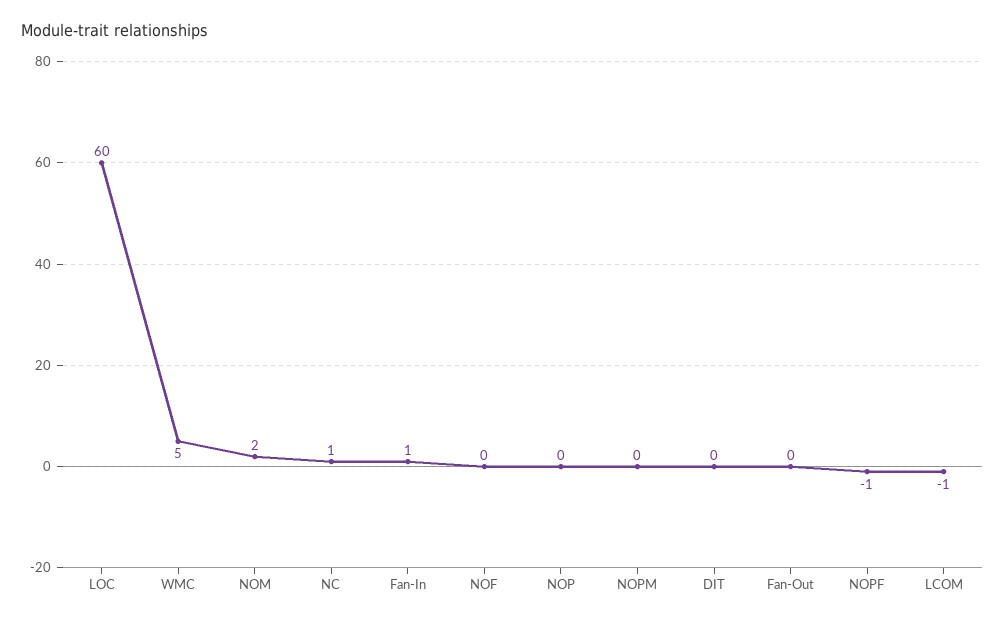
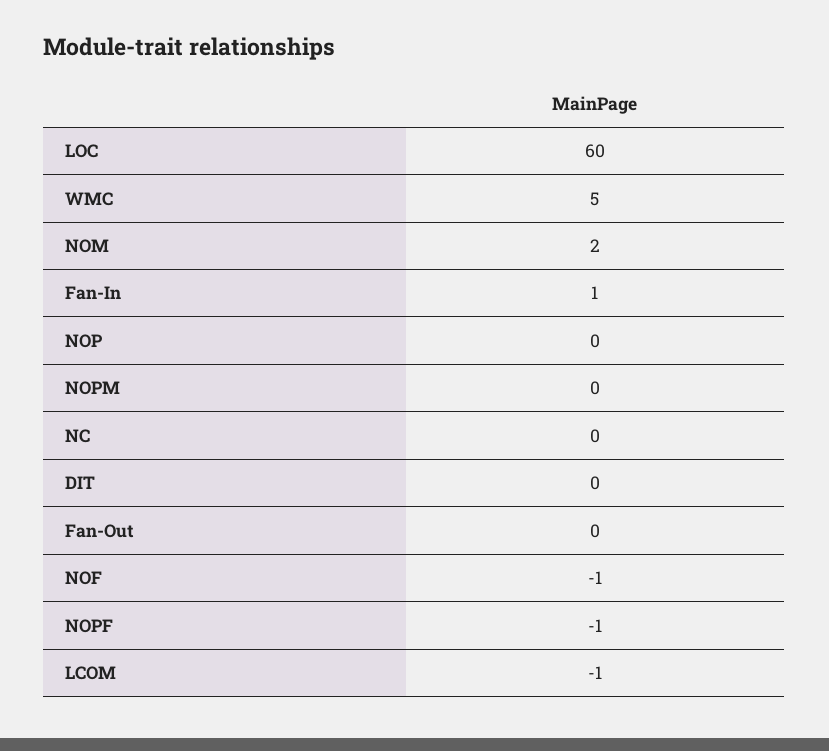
  {
    "LOC": 60,
    "WMC": 5,
    "NOM": 2,
-   "NC": 1,
+   "NC": 0,
    "Fan-In": 1,
-   "NOF": 0,
+   "NOF": -1,
    "NOP": 0,
    "NOPM": 0,
    "DIT": 0,
    "Fan-Out": 0,
    "NOPF": -1,
    "LCOM": -1
  }

